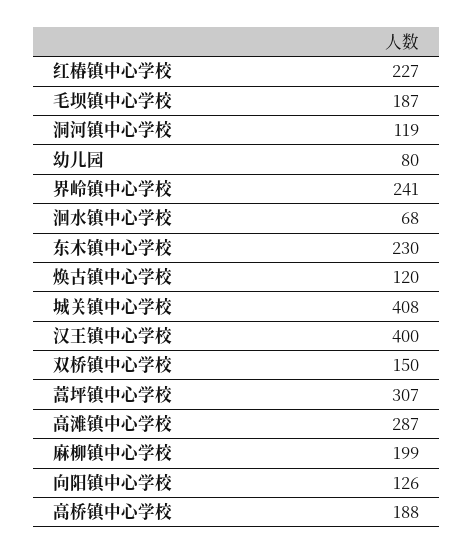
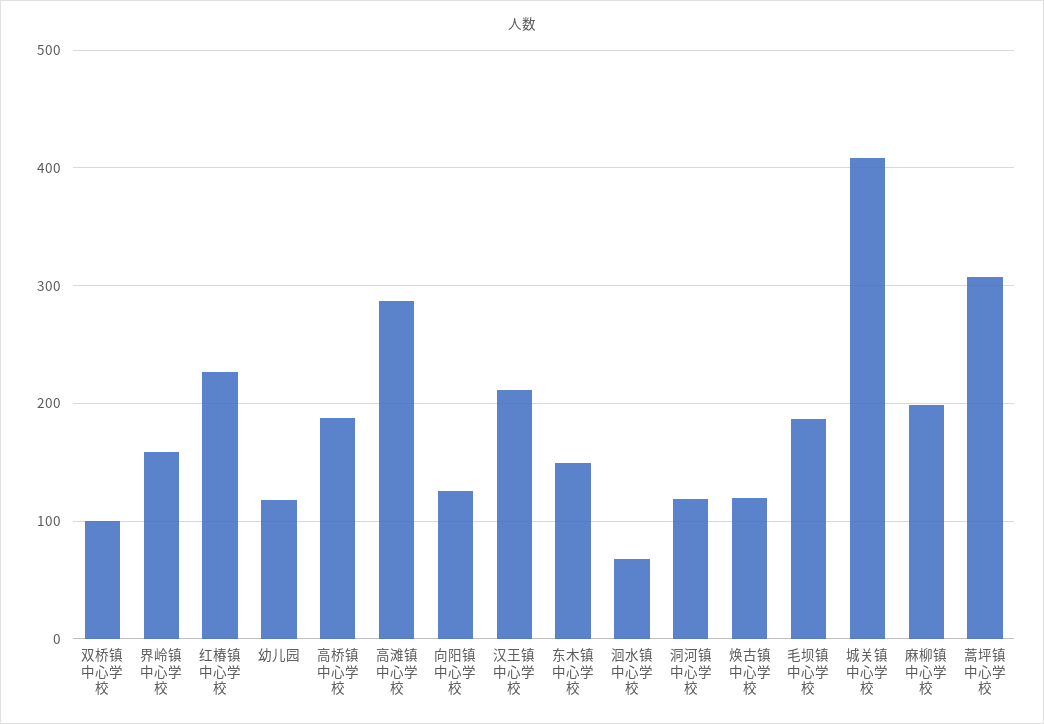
  {
    "红椿镇中心学校": 227,
    "毛坝镇中心学校": 187,
    "洞河镇中心学校": 119,
-   "幼儿园": 80,
+   "幼儿园": 120,
-   "界岭镇中心学校": 241,
+   "界岭镇中心学校": 160,
    "洄水镇中心学校": 68,
-   "东木镇中心学校": 230,
+   "东木镇中心学校": 150,
    "焕古镇中心学校": 120,
    "城关镇中心学校": 408,
-   "汉王镇中心学校": 400,
+   "汉王镇中心学校": 210,
-   "双桥镇中心学校": 150,
+   "双桥镇中心学校": 100,
    "蒿坪镇中心学校": 307,
    "高滩镇中心学校": 287,
    "麻柳镇中心学校": 199,
    "向阳镇中心学校": 126,
    "高桥镇中心学校": 188
  }

